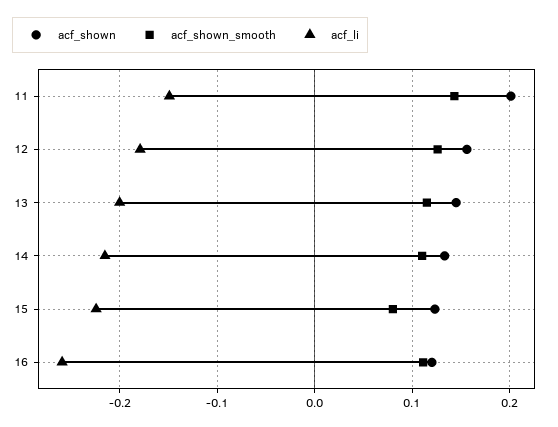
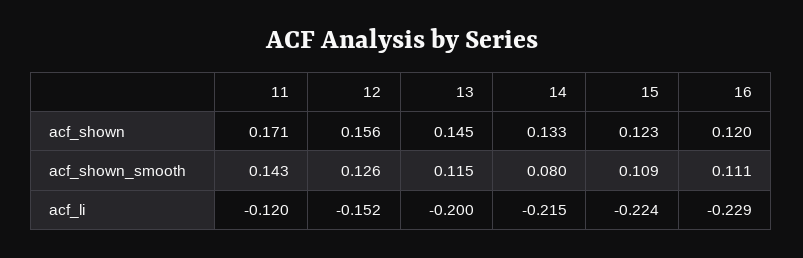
  {
    "acf_shown": {
-     "11": 0.2,
+     "11": 0.171,
      "12": 0.156,
      "13": 0.145,
      "14": 0.133,
      "15": 0.123,
      "16": 0.12
    },
    "acf_shown_smooth": {
      "11": 0.143,
      "12": 0.126,
      "13": 0.115,
-     "14": 0.11,
+     "14": 0.08,
-     "15": 0.08,
+     "15": 0.109,
      "16": 0.111
    },
    "acf_li": {
-     "11": -0.15,
+     "11": -0.12,
-     "12": -0.18,
+     "12": -0.152,
      "13": -0.2,
      "14": -0.215,
      "15": -0.224,
-     "16": -0.26
+     "16": -0.229
    }
  }

